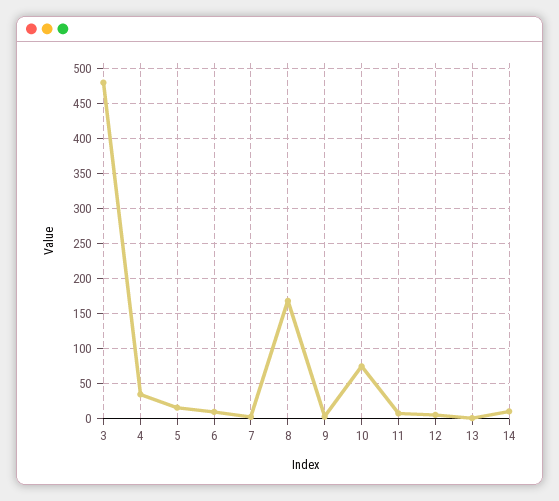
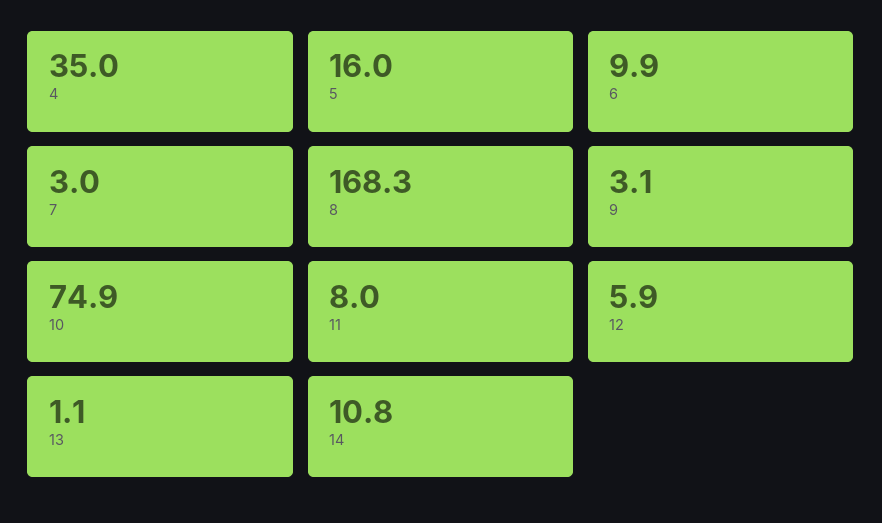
  {
-   "3": 480,
    "4": 35,
    "5": 16,
    "6": 9.9,
    "7": 3,
    "8": 168.3,
    "9": 3.1,
    "10": 74.9,
    "11": 8,
    "12": 5.9,
    "13": 1.1,
    "14": 10.8
  }

